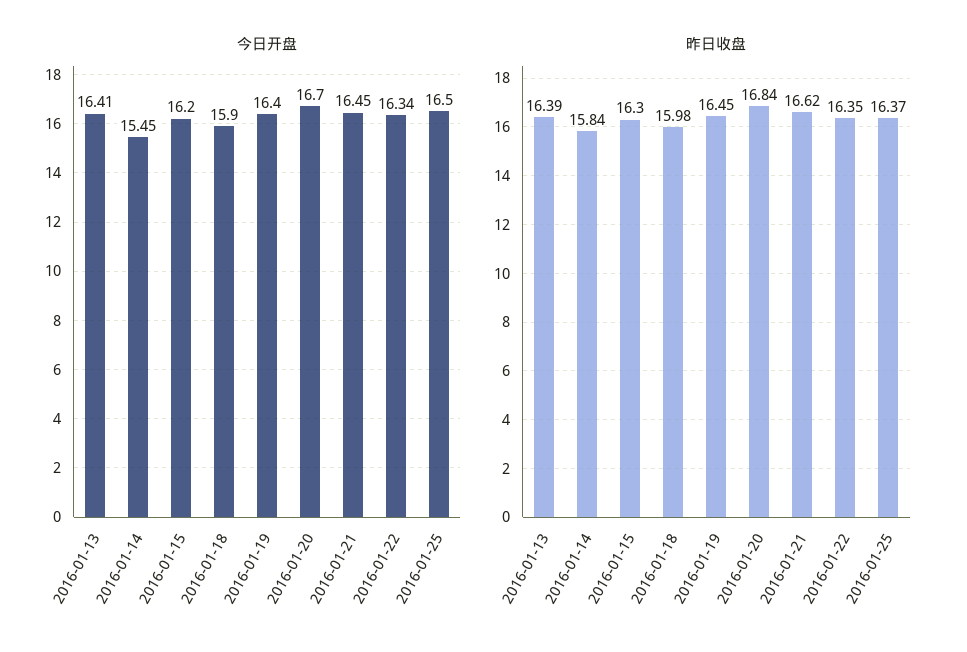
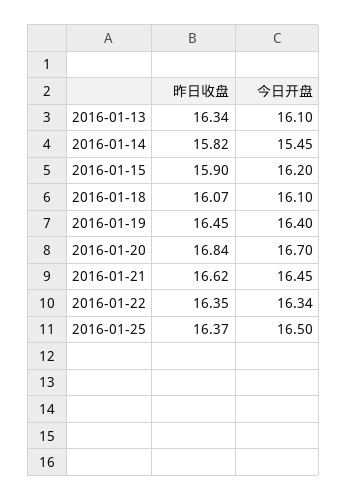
  {
    "今日开盘": {
-     "2016-01-13": 16.41,
+     "2016-01-13": 16.1,
      "2016-01-14": 15.45,
      "2016-01-15": 16.2,
-     "2016-01-18": 15.9,
+     "2016-01-18": 16.1,
      "2016-01-19": 16.4,
      "2016-01-20": 16.7,
      "2016-01-21": 16.45,
      "2016-01-22": 16.34,
      "2016-01-25": 16.5
    },
    "昨日收盘": {
-     "2016-01-13": 16.39,
+     "2016-01-13": 16.34,
-     "2016-01-14": 15.84,
+     "2016-01-14": 15.82,
-     "2016-01-15": 16.3,
+     "2016-01-15": 15.9,
-     "2016-01-18": 15.98,
+     "2016-01-18": 16.07,
      "2016-01-19": 16.45,
      "2016-01-20": 16.84,
      "2016-01-21": 16.62,
      "2016-01-22": 16.35,
      "2016-01-25": 16.37
    }
  }

